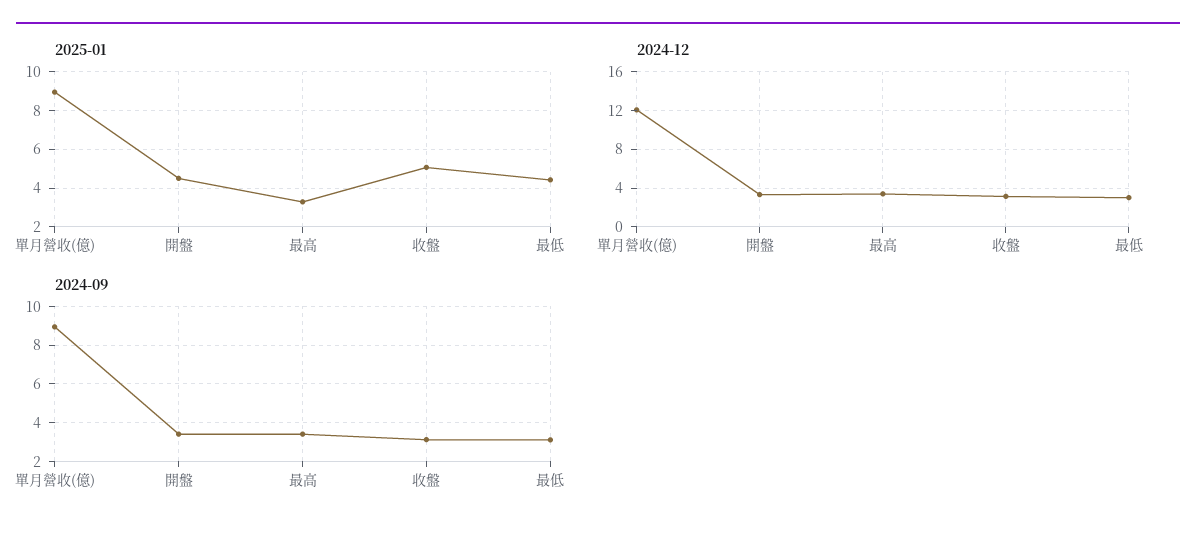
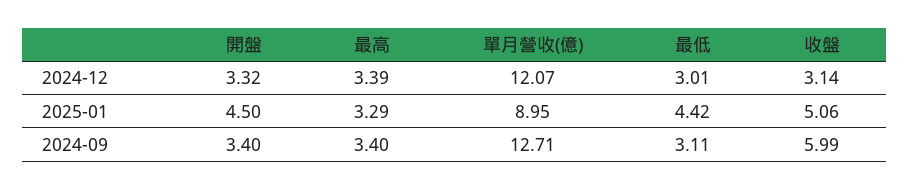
  {
    "2025-01": {
      "單月營收(億)": 8.95,
      "開盤": 4.5,
      "最高": 3.29,
      "收盤": 5.06,
      "最低": 4.42
    },
    "2024-12": {
      "單月營收(億)": 12.07,
      "開盤": 3.32,
      "最高": 3.39,
      "收盤": 3.14,
      "最低": 3.01
    },
    "2024-09": {
-     "單月營收(億)": 9,
+     "單月營收(億)": 12.71,
      "開盤": 3.4,
      "最高": 3.4,
-     "收盤": 3,
+     "收盤": 5.99,
      "最低": 3.11
    }
  }

